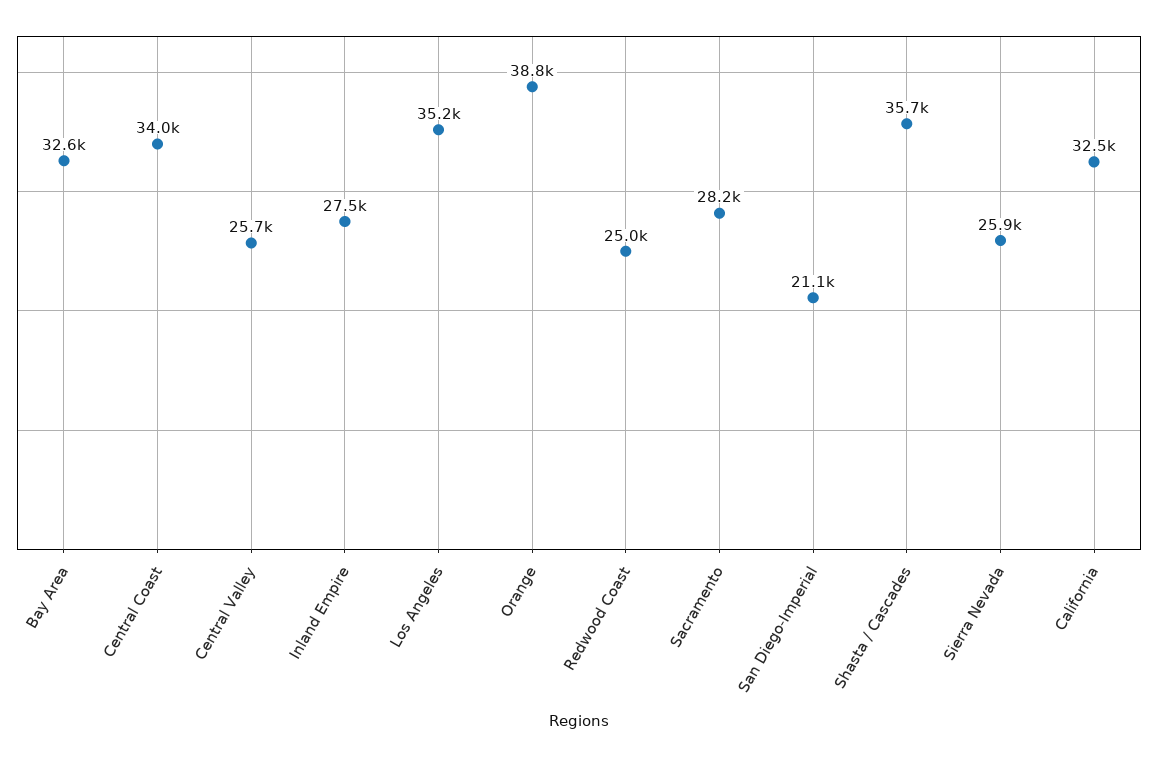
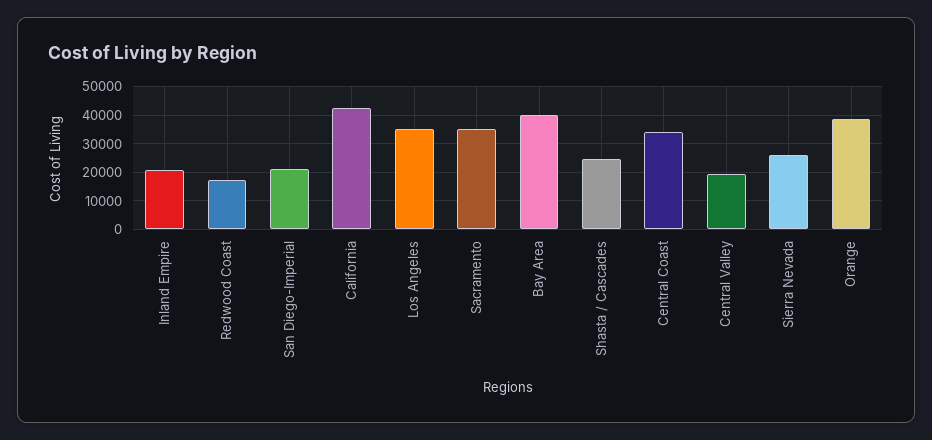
  {
-   "Bay Area": 32600,
+   "Bay Area": 40000,
    "Central Coast": 34000,
-   "Central Valley": 25700,
+   "Central Valley": 20000,
-   "Inland Empire": 27500,
+   "Inland Empire": 20000,
    "Los Angeles": 35200,
    "Orange": 38800,
-   "Redwood Coast": 25000,
+   "Redwood Coast": 17500,
-   "Sacramento": 28200,
+   "Sacramento": 35000,
    "San Diego-Imperial": 21100,
-   "Shasta / Cascades": 35700,
+   "Shasta / Cascades": 25000,
    "Sierra Nevada": 25900,
-   "California": 32500
+   "California": 42500
  }

